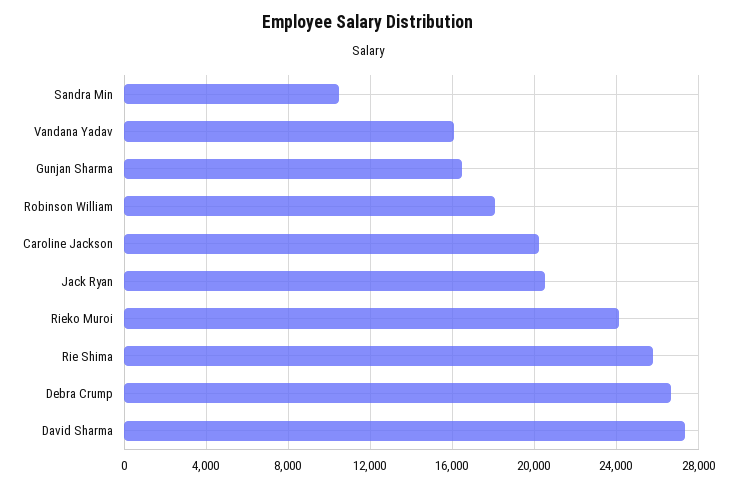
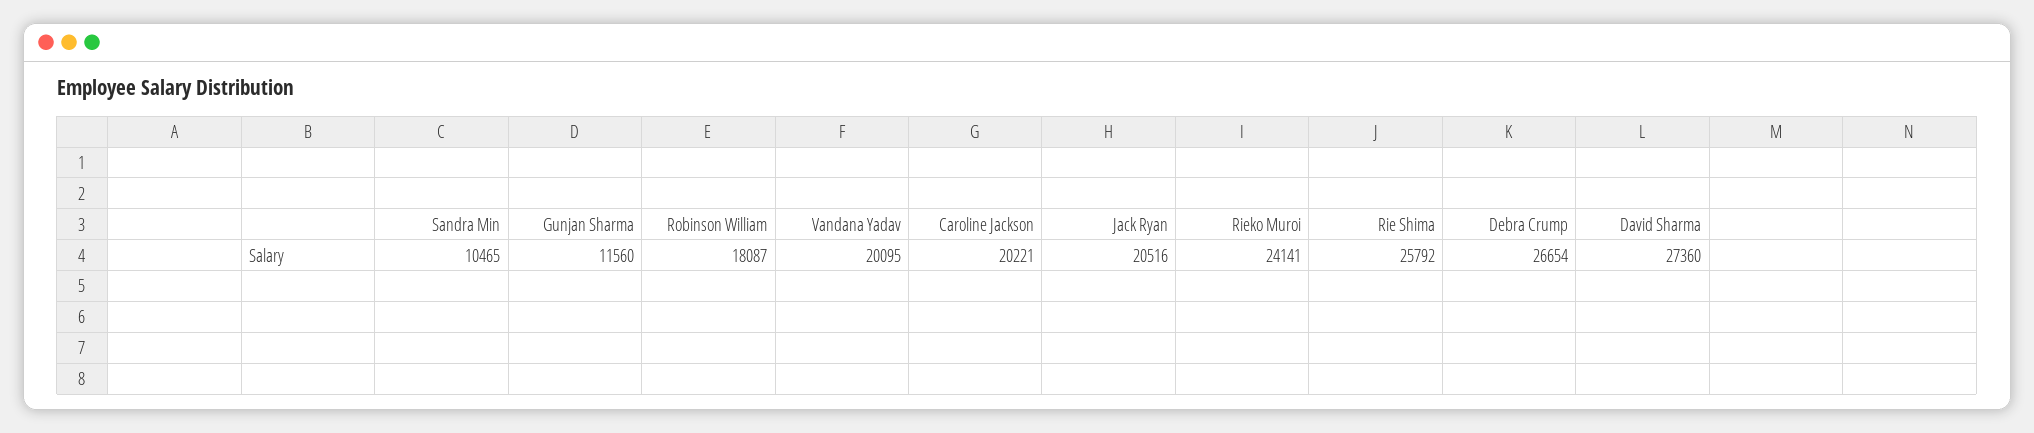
  {
    "Sandra Min": 10465,
-   "Vandana Yadav": 16000,
+   "Vandana Yadav": 20095,
-   "Gunjan Sharma": 16500,
+   "Gunjan Sharma": 11560,
    "Robinson William": 18087,
    "Caroline Jackson": 20221,
    "Jack Ryan": 20516,
    "Rieko Muroi": 24141,
    "Rie Shima": 25792,
    "Debra Crump": 26654,
    "David Sharma": 27360
  }

